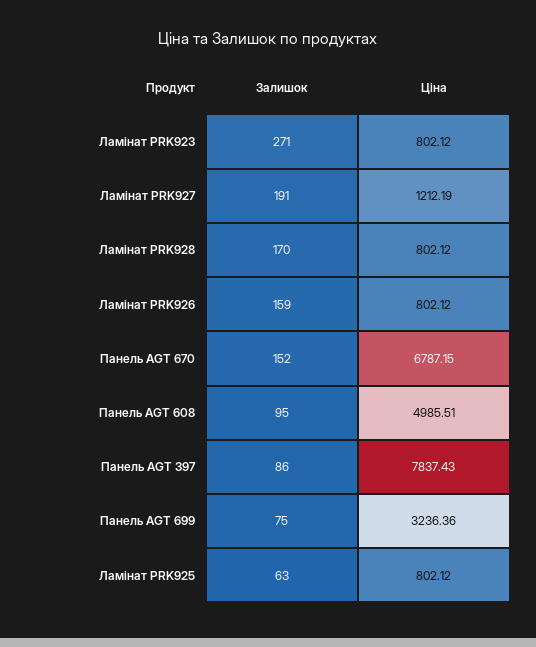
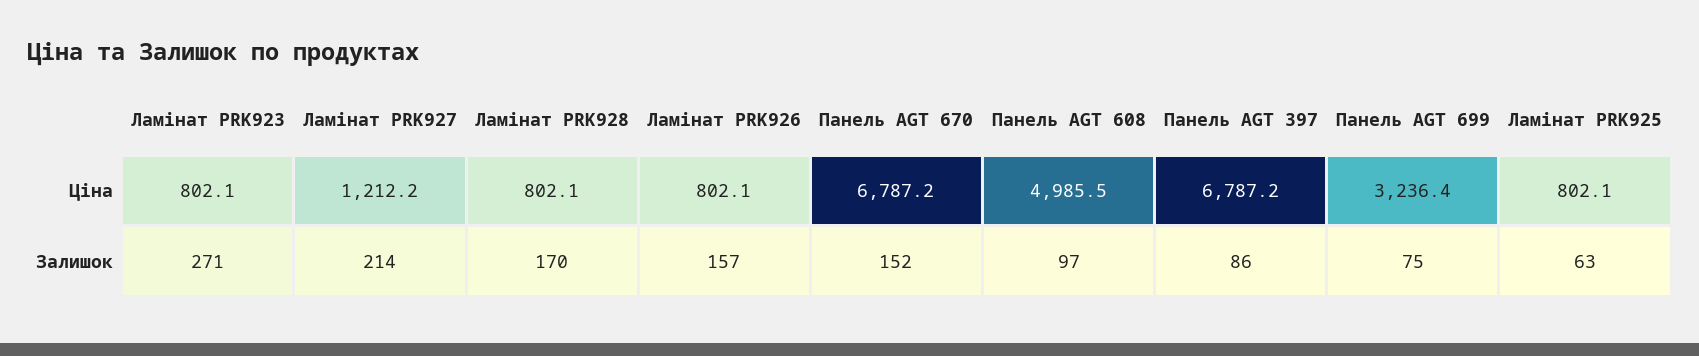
  {
    "Залишок": {
      "Ламінат PRK923": 271,
-     "Ламінат PRK927": 191,
+     "Ламінат PRK927": 214,
      "Ламінат PRK928": 170,
-     "Ламінат PRK926": 159,
+     "Ламінат PRK926": 157,
      "Панель AGT 670": 152,
-     "Панель AGT 608": 95,
+     "Панель AGT 608": 97,
      "Панель AGT 397": 86,
      "Панель AGT 699": 75,
      "Ламінат PRK925": 63
    },
    "Ціна": {
      "Ламінат PRK923": 802.12,
      "Ламінат PRK927": 1212.19,
      "Ламінат PRK928": 802.12,
      "Ламінат PRK926": 802.12,
      "Панель AGT 670": 6787.15,
      "Панель AGT 608": 4985.51,
-     "Панель AGT 397": 7837.43,
+     "Панель AGT 397": 6787.2,
      "Панель AGT 699": 3236.36,
      "Ламінат PRK925": 802.12
    }
  }

